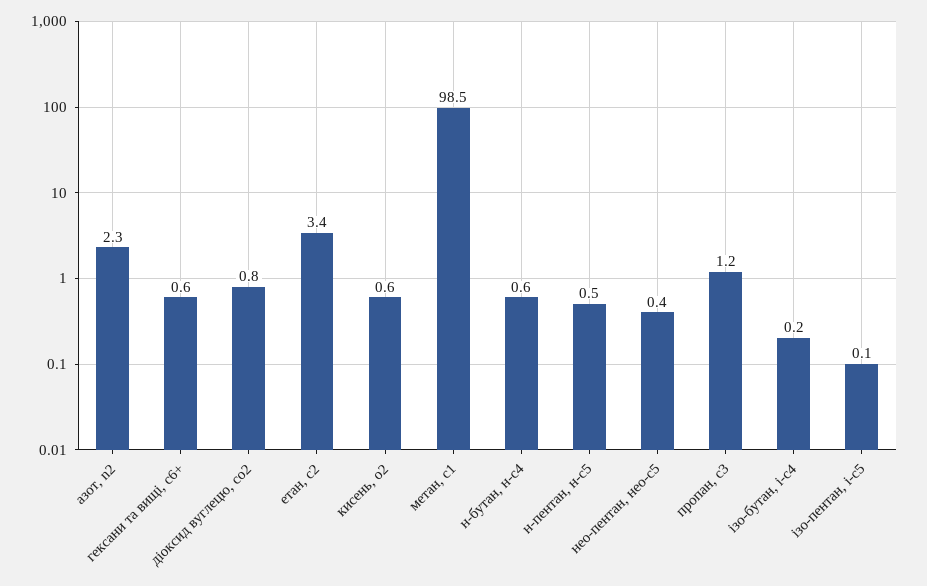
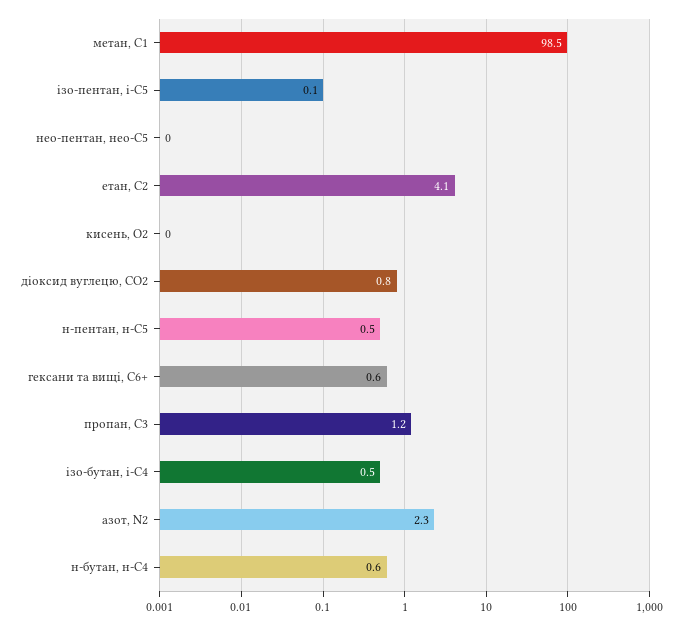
  {
    "азот, n2": 2.3,
    "гексани та вищі, с6+": 0.6,
    "діоксид вуглецю, cо2": 0.8,
-   "етан, с2": 3.4,
+   "етан, с2": 4.1,
-   "кисень, о2": 0.6,
+   "кисень, о2": 0,
    "метан, с1": 98.5,
    "н-бутан, н-с4": 0.6,
    "н-пентан, н-с5": 0.5,
-   "нео-пентан, нео-с5": 0.4,
+   "нео-пентан, нео-с5": 0,
    "пропан, с3": 1.2,
-   "ізо-бутан, і-с4": 0.2,
+   "ізо-бутан, і-с4": 0.5,
    "ізо-пентан, і-с5": 0.1
  }

